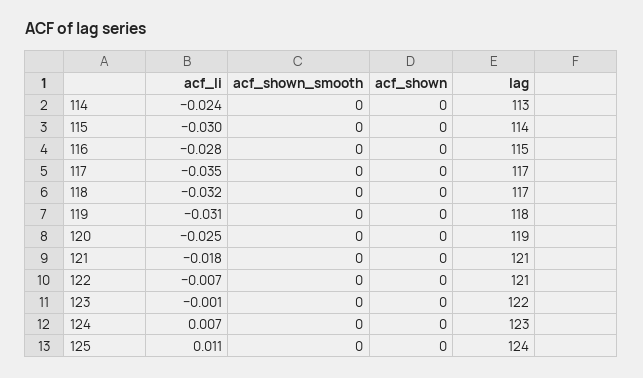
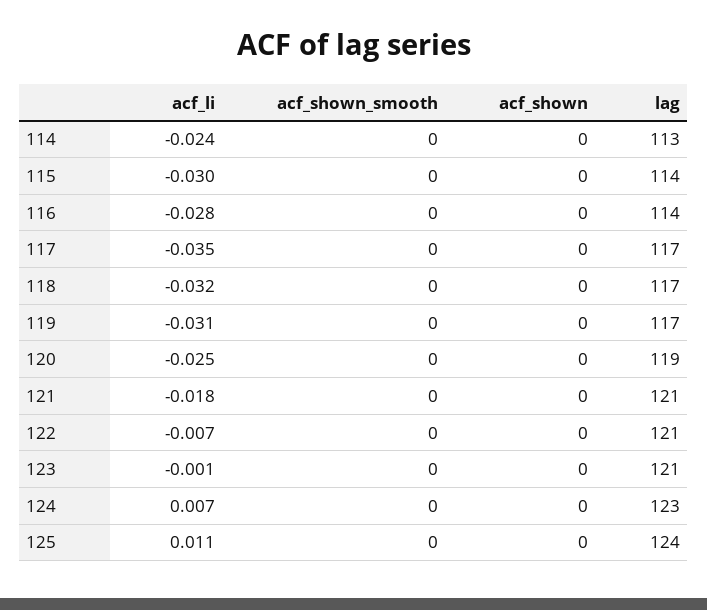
  {
    "acf_li": {
      "114": -0.024,
      "115": -0.03,
      "116": -0.028,
      "117": -0.035,
      "118": -0.032,
      "119": -0.031,
      "120": -0.025,
      "121": -0.018,
      "122": -0.007,
      "123": -0.001,
      "124": 0.007,
      "125": 0.011
    },
    "acf_shown_smooth": {
      "114": 0,
      "115": 0,
      "116": 0,
      "117": 0,
      "118": 0,
      "119": 0,
      "120": 0,
      "121": 0,
      "122": 0,
      "123": 0,
      "124": 0,
      "125": 0
    },
    "acf_shown": {
      "114": 0,
      "115": 0,
      "116": 0,
      "117": 0,
      "118": 0,
      "119": 0,
      "120": 0,
      "121": 0,
      "122": 0,
      "123": 0,
      "124": 0,
      "125": 0
    },
    "lag": {
      "114": 113,
      "115": 114,
-     "116": 115,
+     "116": 114,
      "117": 117,
      "118": 117,
-     "119": 118,
+     "119": 117,
      "120": 119,
      "121": 121,
      "122": 121,
-     "123": 122,
+     "123": 121,
      "124": 123,
      "125": 124
    }
  }

